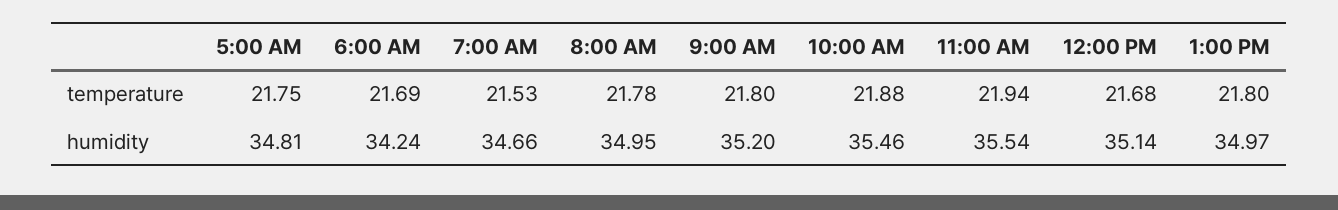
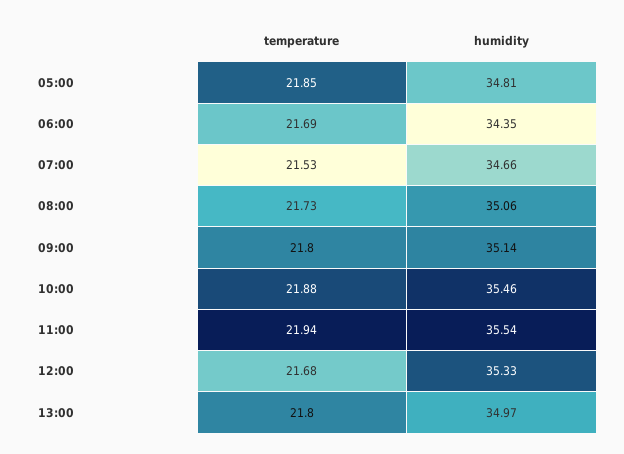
  {
    "5:00 AM": {
-     "temperature": 21.75,
+     "temperature": 21.85,
      "humidity": 34.81
    },
    "6:00 AM": {
      "temperature": 21.69,
-     "humidity": 34.24
+     "humidity": 34.35
    },
    "7:00 AM": {
      "temperature": 21.53,
      "humidity": 34.66
    },
    "8:00 AM": {
-     "temperature": 21.78,
+     "temperature": 21.73,
-     "humidity": 34.95
+     "humidity": 35.06
    },
    "9:00 AM": {
      "temperature": 21.8,
-     "humidity": 35.2
+     "humidity": 35.14
    },
    "10:00 AM": {
      "temperature": 21.88,
      "humidity": 35.46
    },
    "11:00 AM": {
      "temperature": 21.94,
      "humidity": 35.54
    },
    "12:00 PM": {
      "temperature": 21.68,
-     "humidity": 35.14
+     "humidity": 35.33
    },
    "1:00 PM": {
      "temperature": 21.8,
      "humidity": 34.97
    }
  }

